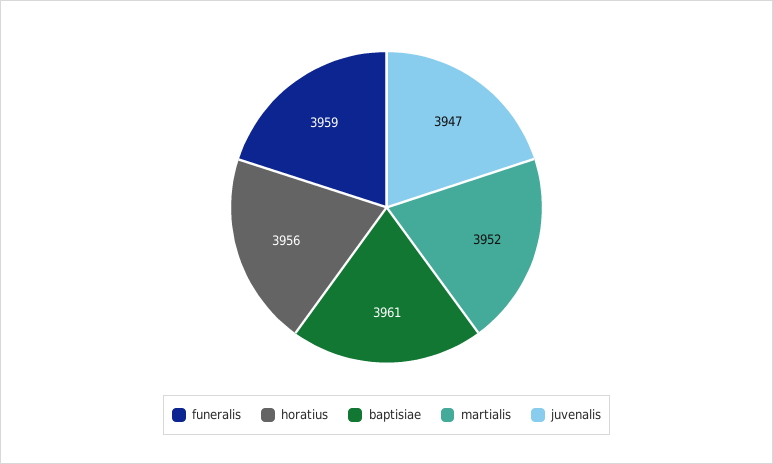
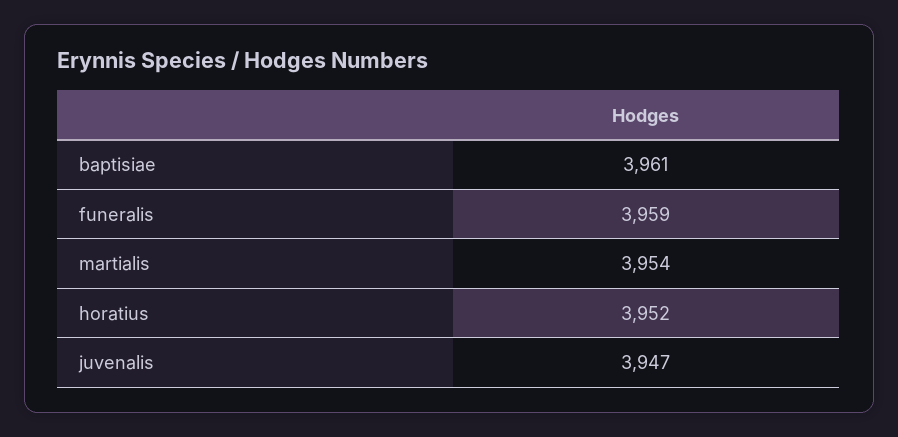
  {
    "funeralis": 3959,
-   "horatius": 3956,
+   "horatius": 3952,
    "baptisiae": 3961,
-   "martialis": 3952,
+   "martialis": 3954,
    "juvenalis": 3947
  }

